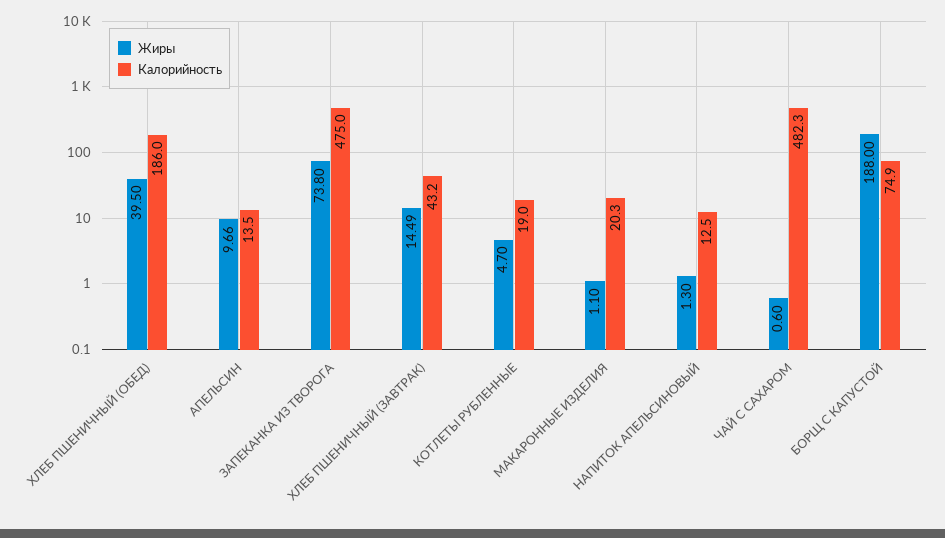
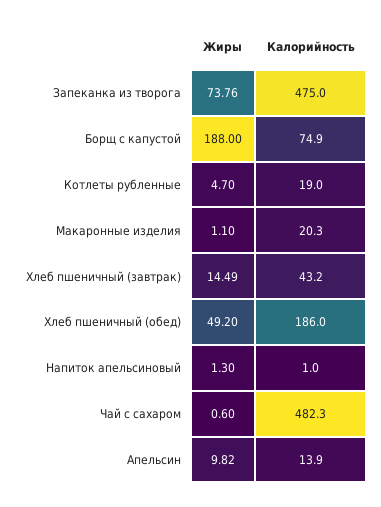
  {
    "Жиры": {
-     "ХЛЕБ ПШЕНИЧНЫЙ (ОБЕД)": 39.5,
+     "ХЛЕБ ПШЕНИЧНЫЙ (ОБЕД)": 49.2,
-     "АПЕЛЬСИН": 9.66,
+     "АПЕЛЬСИН": 9.82,
-     "ЗАПЕКАНКА ИЗ ТВОРОГА": 73.8,
+     "ЗАПЕКАНКА ИЗ ТВОРОГА": 73.76,
      "ХЛЕБ ПШЕНИЧНЫЙ (ЗАВТРАК)": 14.49,
      "КОТЛЕТЫ РУБЛЕННЫЕ": 4.7,
      "МАКАРОННЫЕ ИЗДЕЛИЯ": 1.1,
      "НАПИТОК АПЕЛЬСИНОВЫЙ": 1.3,
      "ЧАЙ С САХАРОМ": 0.6,
      "БОРЩ С КАПУСТОЙ": 188
    },
    "Калорийность": {
      "ХЛЕБ ПШЕНИЧНЫЙ (ОБЕД)": 186,
-     "АПЕЛЬСИН": 13.5,
+     "АПЕЛЬСИН": 13.9,
      "ЗАПЕКАНКА ИЗ ТВОРОГА": 475,
      "ХЛЕБ ПШЕНИЧНЫЙ (ЗАВТРАК)": 43.2,
      "КОТЛЕТЫ РУБЛЕННЫЕ": 19,
      "МАКАРОННЫЕ ИЗДЕЛИЯ": 20.3,
-     "НАПИТОК АПЕЛЬСИНОВЫЙ": 12.5,
+     "НАПИТОК АПЕЛЬСИНОВЫЙ": 1,
      "ЧАЙ С САХАРОМ": 482.3,
      "БОРЩ С КАПУСТОЙ": 74.9
    }
  }

